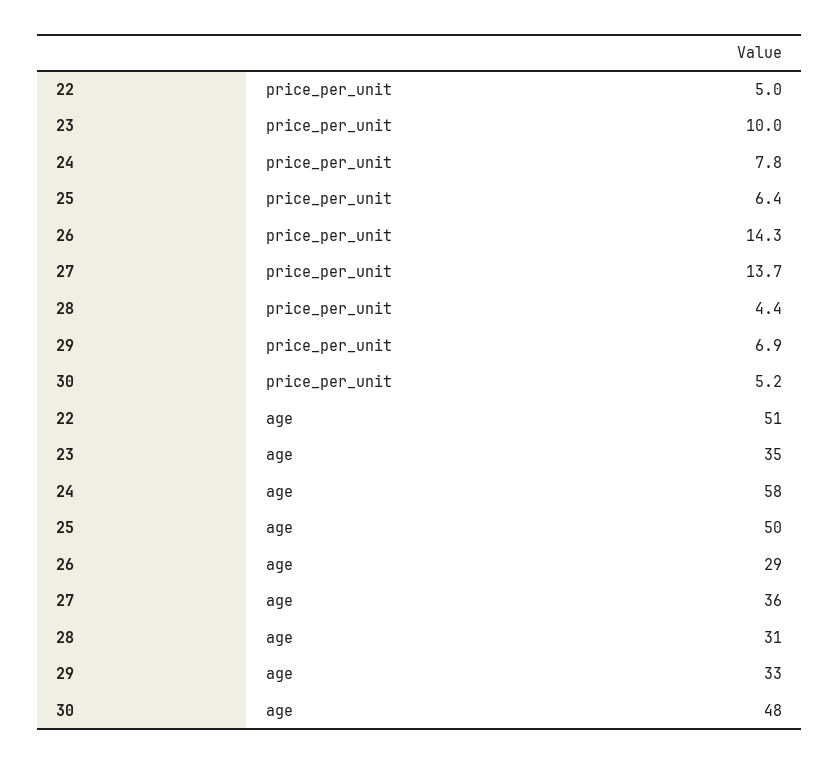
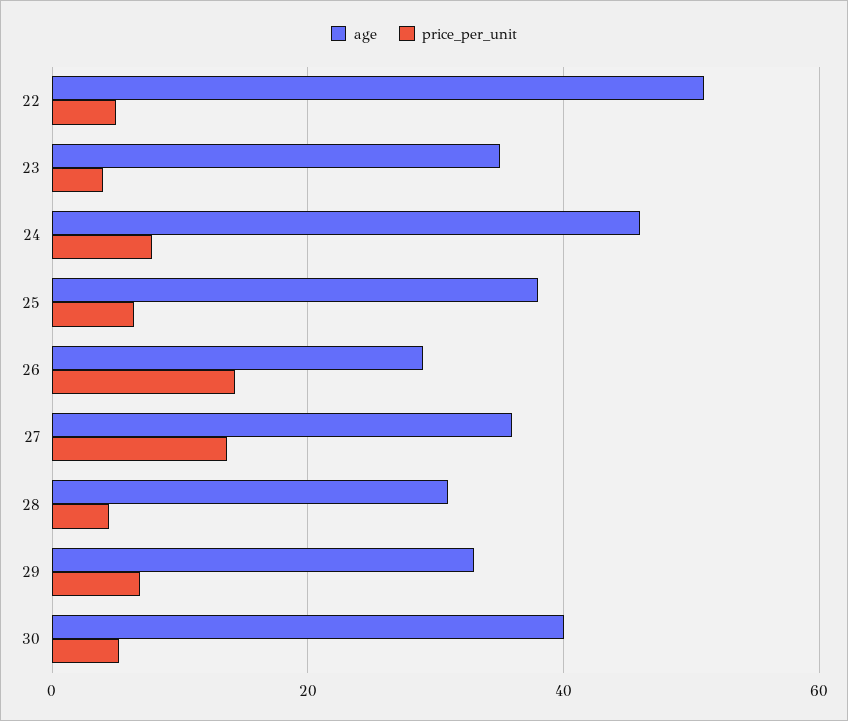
  {
    "price_per_unit": {
      "22": 5,
-     "23": 10,
+     "23": 4,
      "24": 7.8,
      "25": 6.4,
      "26": 14.3,
      "27": 13.7,
      "28": 4.4,
      "29": 6.9,
      "30": 5.2
    },
    "age": {
      "22": 51,
      "23": 35,
-     "24": 58,
+     "24": 46,
-     "25": 50,
+     "25": 38,
      "26": 29,
      "27": 36,
      "28": 31,
      "29": 33,
-     "30": 48
+     "30": 40
    }
  }

